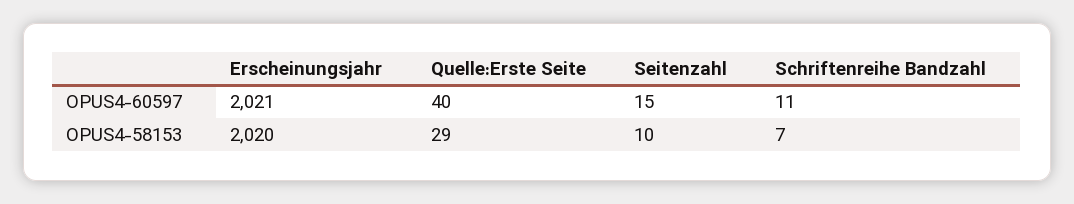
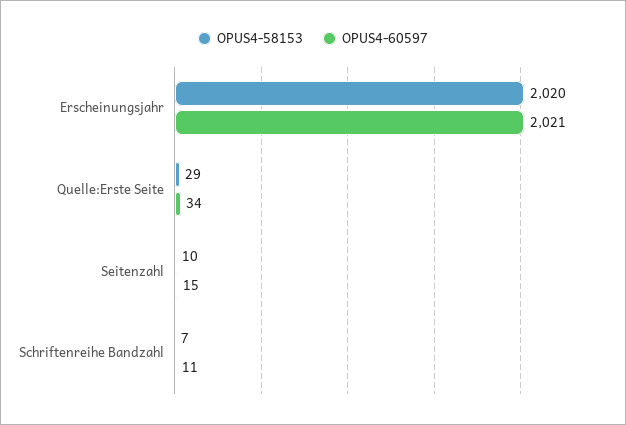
  {
    "OPUS4-60597": {
      "Erscheinungsjahr": 2021,
-     "Quelle:Erste Seite": 40,
+     "Quelle:Erste Seite": 34,
      "Seitenzahl": 15,
      "Schriftenreihe Bandzahl": 11
    },
    "OPUS4-58153": {
      "Erscheinungsjahr": 2020,
      "Quelle:Erste Seite": 29,
      "Seitenzahl": 10,
      "Schriftenreihe Bandzahl": 7
    }
  }

